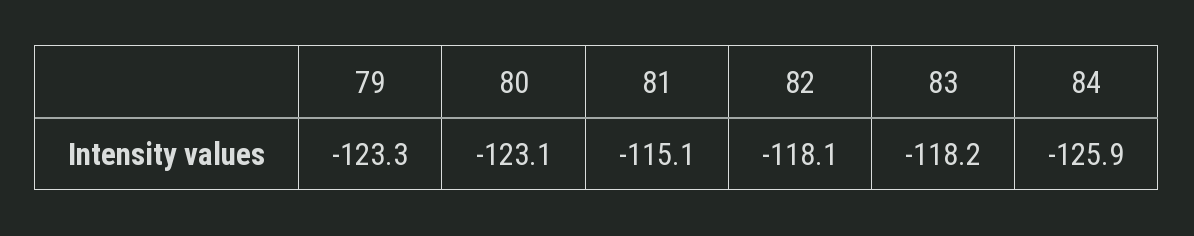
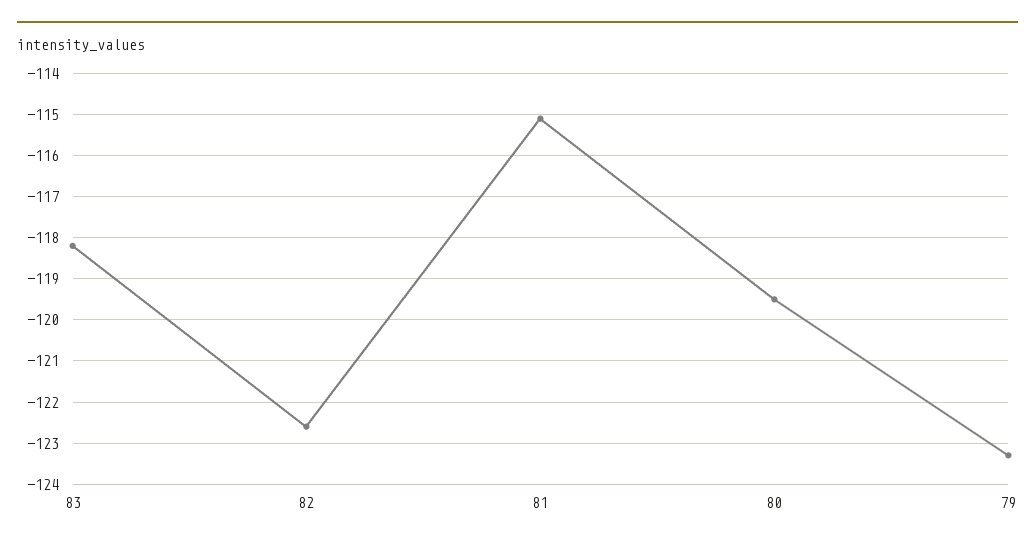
  {
    "79": -123.3,
-   "80": -123.1,
+   "80": -119.5,
    "81": -115.1,
-   "82": -118.1,
+   "82": -122.5,
-   "83": -118.2,
+   "83": -118.2
-   "84": -125.9
  }

